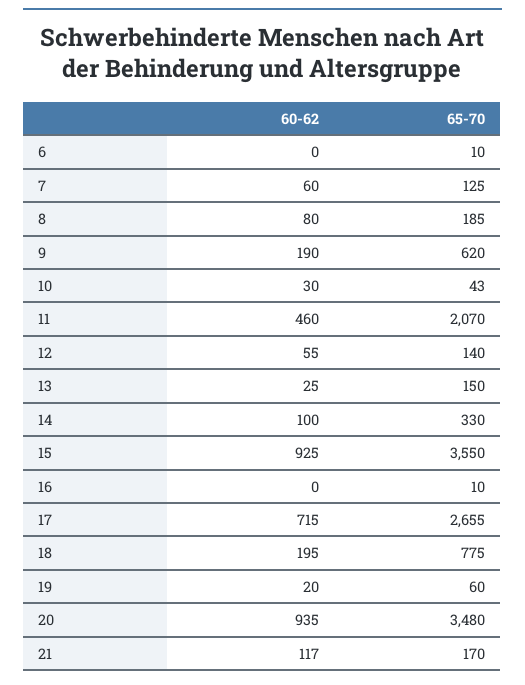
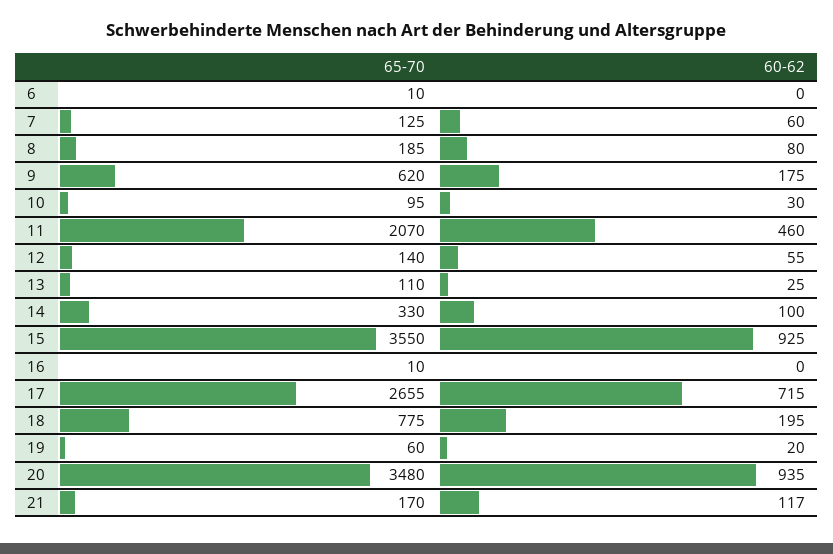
  {
    "60-62": {
      "6": 0,
      "7": 60,
      "8": 80,
-     "9": 190,
+     "9": 175,
      "10": 30,
      "11": 460,
      "12": 55,
      "13": 25,
      "14": 100,
      "15": 925,
      "16": 0,
      "17": 715,
      "18": 195,
      "19": 20,
      "20": 935,
      "21": 117
    },
    "65-70": {
      "6": 10,
      "7": 125,
      "8": 185,
      "9": 620,
-     "10": 43,
+     "10": 95,
      "11": 2070,
      "12": 140,
-     "13": 150,
+     "13": 110,
      "14": 330,
      "15": 3550,
      "16": 10,
      "17": 2655,
      "18": 775,
      "19": 60,
      "20": 3480,
      "21": 170
    }
  }

